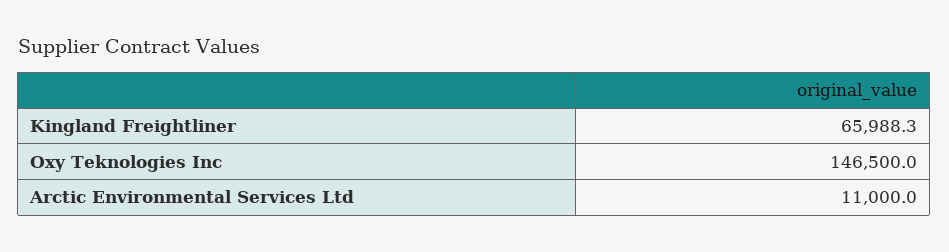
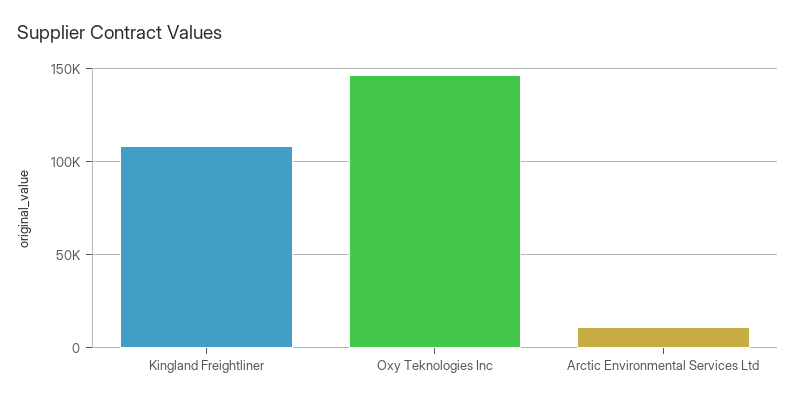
  {
-   "Kingland Freightliner": 65988.3,
+   "Kingland Freightliner": 110000,
    "Oxy Teknologies Inc": 146500,
    "Arctic Environmental Services Ltd": 11000
  }

